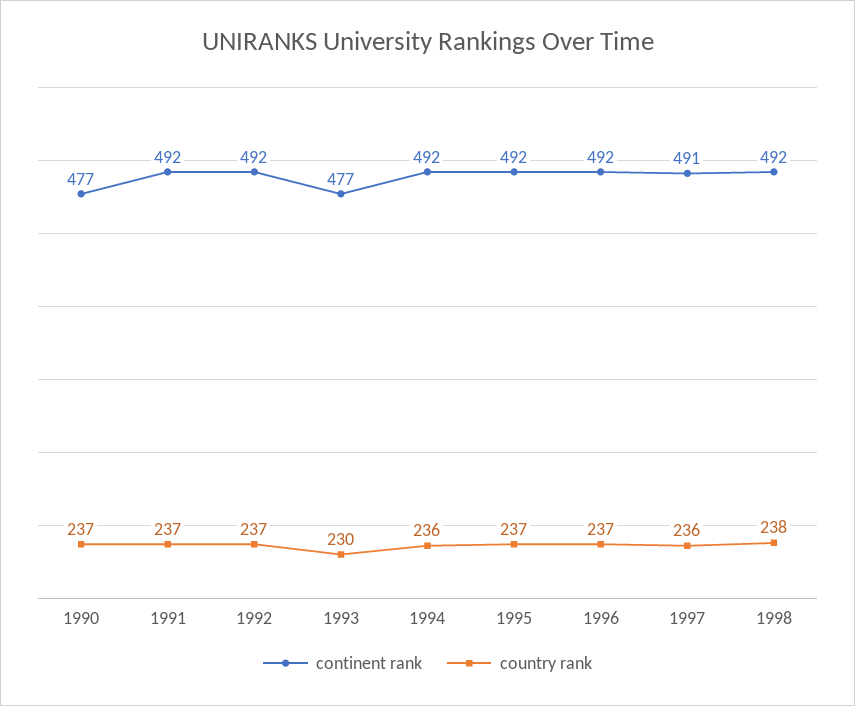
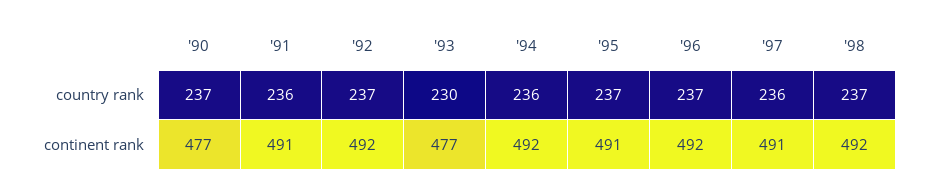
  {
    "continent rank": {
      "1990": 477,
-     "1991": 492,
+     "1991": 491,
      "1992": 492,
      "1993": 477,
      "1994": 492,
-     "1995": 492,
+     "1995": 491,
      "1996": 492,
      "1997": 491,
      "1998": 492
    },
    "country rank": {
      "1990": 237,
-     "1991": 237,
+     "1991": 236,
      "1992": 237,
      "1993": 230,
      "1994": 236,
      "1995": 237,
      "1996": 237,
      "1997": 236,
-     "1998": 238
+     "1998": 237
    }
  }

